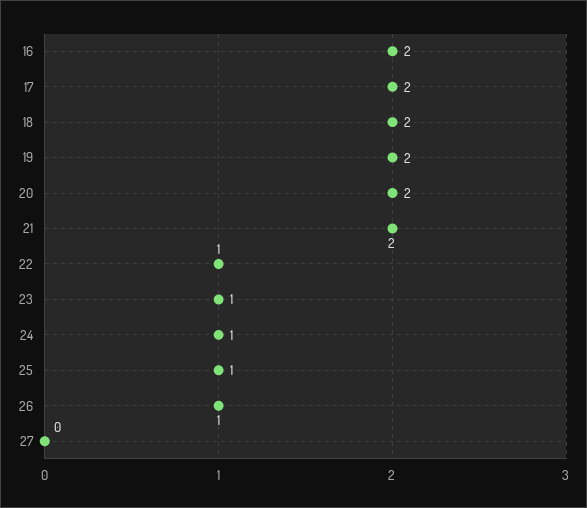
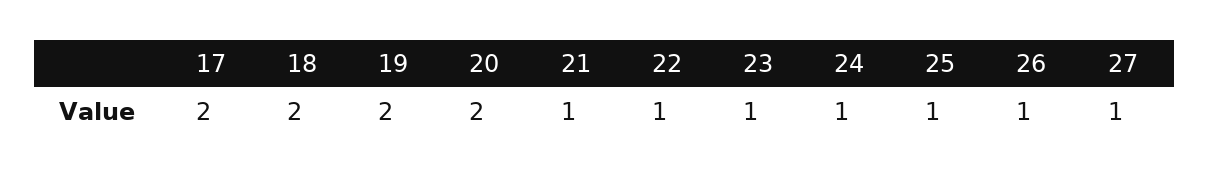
  {
-   "16": 2,
    "17": 2,
    "18": 2,
    "19": 2,
    "20": 2,
-   "21": 2,
+   "21": 1,
    "22": 1,
    "23": 1,
    "24": 1,
    "25": 1,
    "26": 1,
-   "27": 0
+   "27": 1
  }

